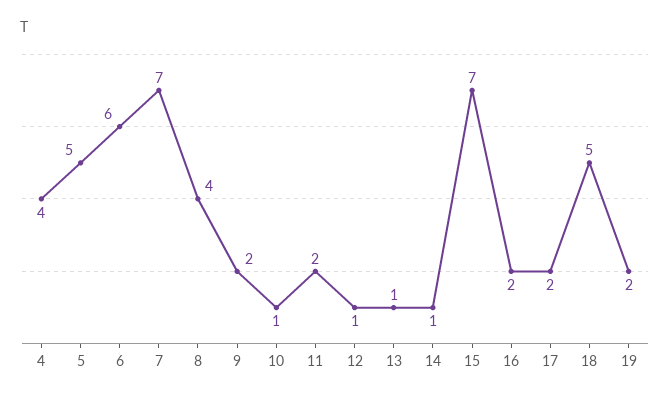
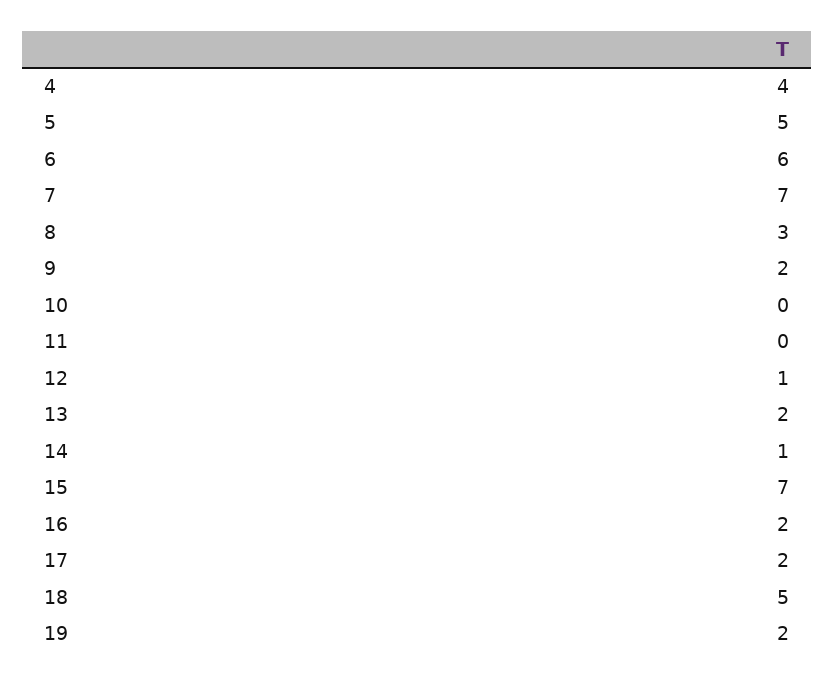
  {
    "4": 4,
    "5": 5,
    "6": 6,
    "7": 7,
-   "8": 4,
+   "8": 3,
    "9": 2,
-   "10": 1,
+   "10": 0,
-   "11": 2,
+   "11": 0,
    "12": 1,
-   "13": 1,
+   "13": 2,
    "14": 1,
    "15": 7,
    "16": 2,
    "17": 2,
    "18": 5,
    "19": 2
  }

